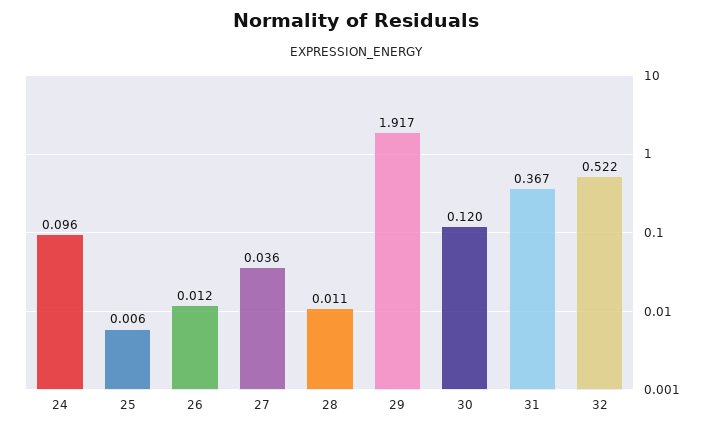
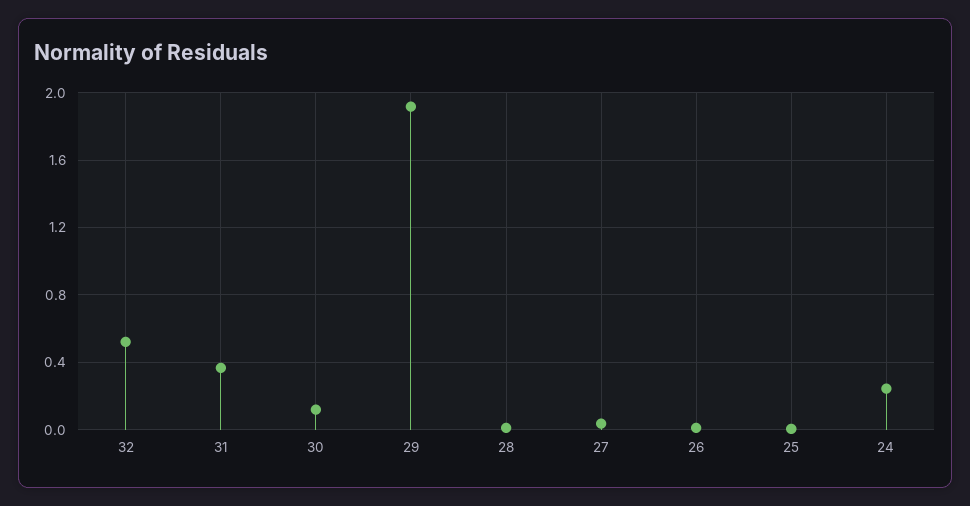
  {
-   "24": 0.096,
+   "24": 0.25,
    "25": 0.006,
    "26": 0.012,
    "27": 0.036,
    "28": 0.011,
    "29": 1.917,
    "30": 0.12,
    "31": 0.367,
    "32": 0.522
  }

